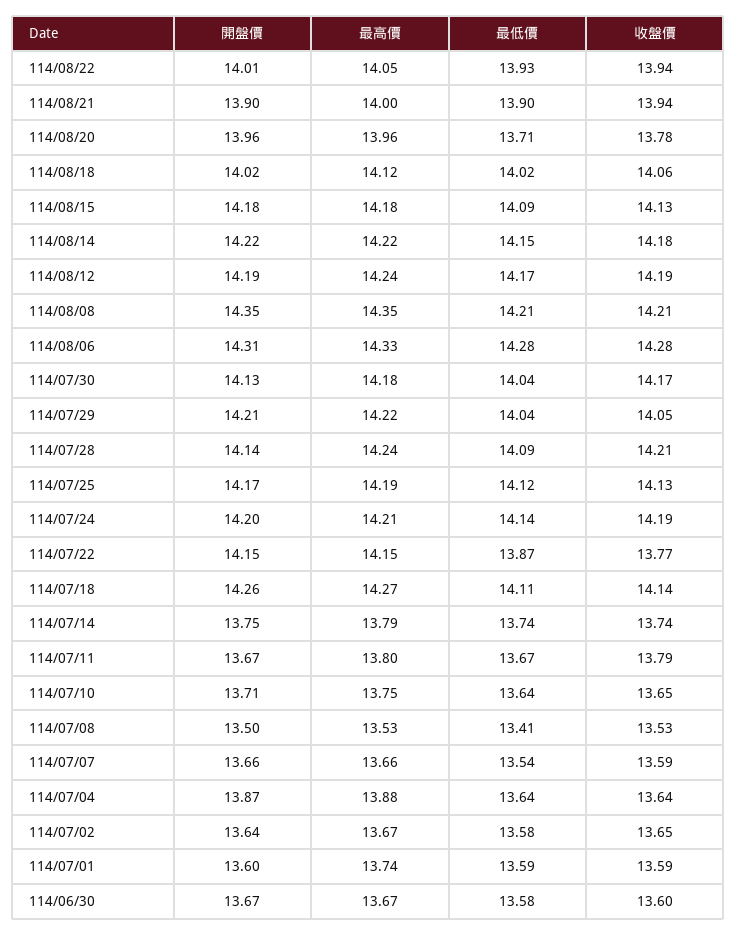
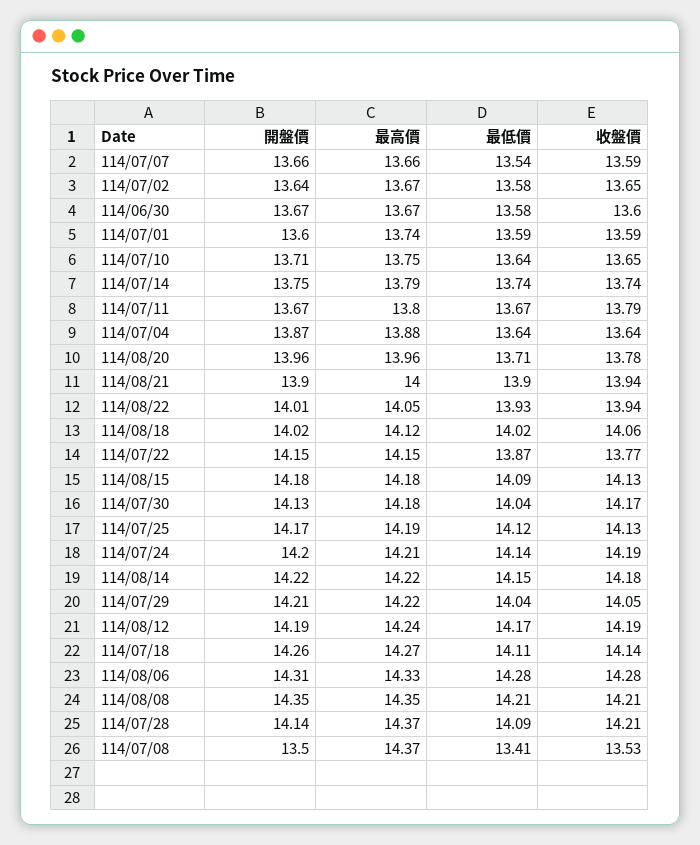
  {
    "開盤價": {
      "114/08/22": 14.01,
      "114/08/21": 13.9,
      "114/08/20": 13.96,
      "114/08/18": 14.02,
      "114/08/15": 14.18,
      "114/08/14": 14.22,
      "114/08/12": 14.19,
      "114/08/08": 14.35,
      "114/08/06": 14.31,
      "114/07/30": 14.13,
      "114/07/29": 14.21,
      "114/07/28": 14.14,
      "114/07/25": 14.17,
      "114/07/24": 14.2,
      "114/07/22": 14.15,
      "114/07/18": 14.26,
      "114/07/14": 13.75,
      "114/07/11": 13.67,
      "114/07/10": 13.71,
      "114/07/08": 13.5,
      "114/07/07": 13.66,
      "114/07/04": 13.87,
      "114/07/02": 13.64,
      "114/07/01": 13.6,
      "114/06/30": 13.67
    },
    "最高價": {
      "114/08/22": 14.05,
      "114/08/21": 14,
      "114/08/20": 13.96,
      "114/08/18": 14.12,
      "114/08/15": 14.18,
      "114/08/14": 14.22,
      "114/08/12": 14.24,
      "114/08/08": 14.35,
      "114/08/06": 14.33,
      "114/07/30": 14.18,
      "114/07/29": 14.22,
-     "114/07/28": 14.24,
+     "114/07/28": 14.37,
      "114/07/25": 14.19,
      "114/07/24": 14.21,
      "114/07/22": 14.15,
      "114/07/18": 14.27,
      "114/07/14": 13.79,
      "114/07/11": 13.8,
      "114/07/10": 13.75,
-     "114/07/08": 13.53,
+     "114/07/08": 14.37,
      "114/07/07": 13.66,
      "114/07/04": 13.88,
      "114/07/02": 13.67,
      "114/07/01": 13.74,
      "114/06/30": 13.67
    },
    "最低價": {
      "114/08/22": 13.93,
      "114/08/21": 13.9,
      "114/08/20": 13.71,
      "114/08/18": 14.02,
      "114/08/15": 14.09,
      "114/08/14": 14.15,
      "114/08/12": 14.17,
      "114/08/08": 14.21,
      "114/08/06": 14.28,
      "114/07/30": 14.04,
      "114/07/29": 14.04,
      "114/07/28": 14.09,
      "114/07/25": 14.12,
      "114/07/24": 14.14,
      "114/07/22": 13.87,
      "114/07/18": 14.11,
      "114/07/14": 13.74,
      "114/07/11": 13.67,
      "114/07/10": 13.64,
      "114/07/08": 13.41,
      "114/07/07": 13.54,
      "114/07/04": 13.64,
      "114/07/02": 13.58,
      "114/07/01": 13.59,
      "114/06/30": 13.58
    },
    "收盤價": {
      "114/08/22": 13.94,
      "114/08/21": 13.94,
      "114/08/20": 13.78,
      "114/08/18": 14.06,
      "114/08/15": 14.13,
      "114/08/14": 14.18,
      "114/08/12": 14.19,
      "114/08/08": 14.21,
      "114/08/06": 14.28,
      "114/07/30": 14.17,
      "114/07/29": 14.05,
      "114/07/28": 14.21,
      "114/07/25": 14.13,
      "114/07/24": 14.19,
      "114/07/22": 13.77,
      "114/07/18": 14.14,
      "114/07/14": 13.74,
      "114/07/11": 13.79,
      "114/07/10": 13.65,
      "114/07/08": 13.53,
      "114/07/07": 13.59,
      "114/07/04": 13.64,
      "114/07/02": 13.65,
      "114/07/01": 13.59,
      "114/06/30": 13.6
    }
  }

